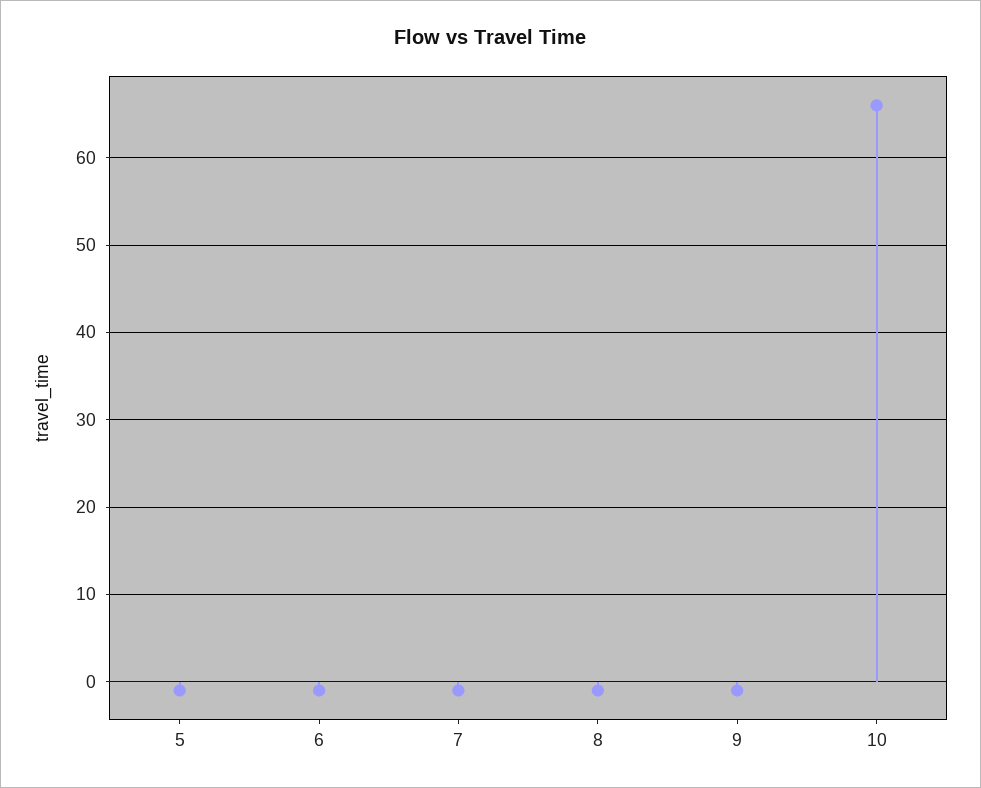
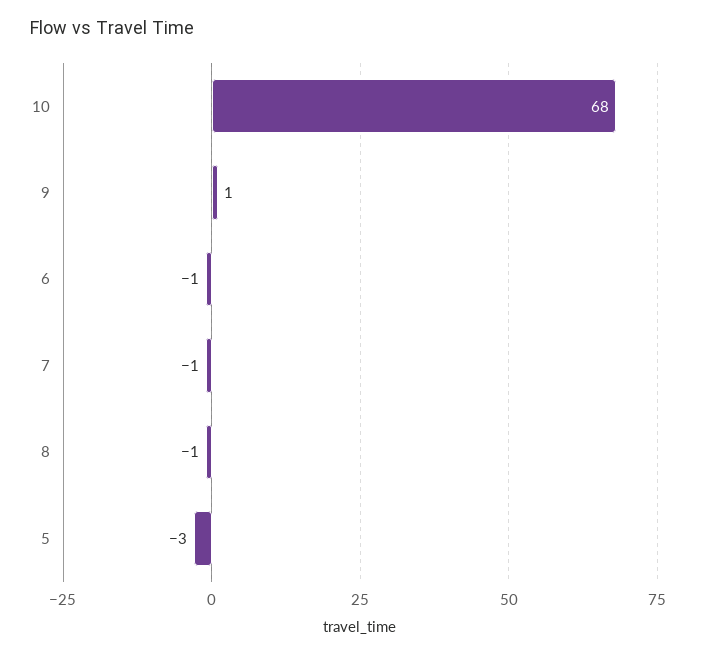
  {
-   "5": -1,
+   "5": -3,
    "6": -1,
    "7": -1,
    "8": -1,
-   "9": -1,
+   "9": 1,
-   "10": 66
+   "10": 68
  }

